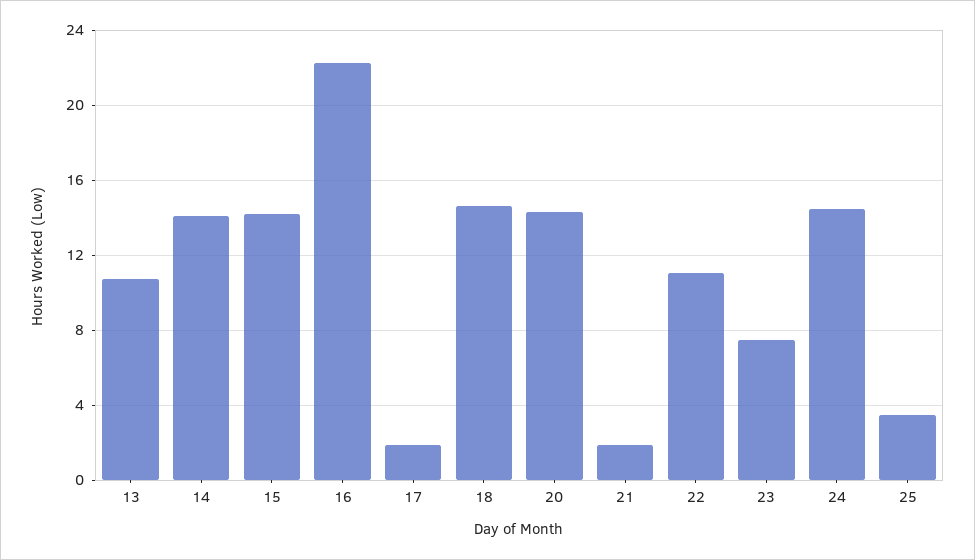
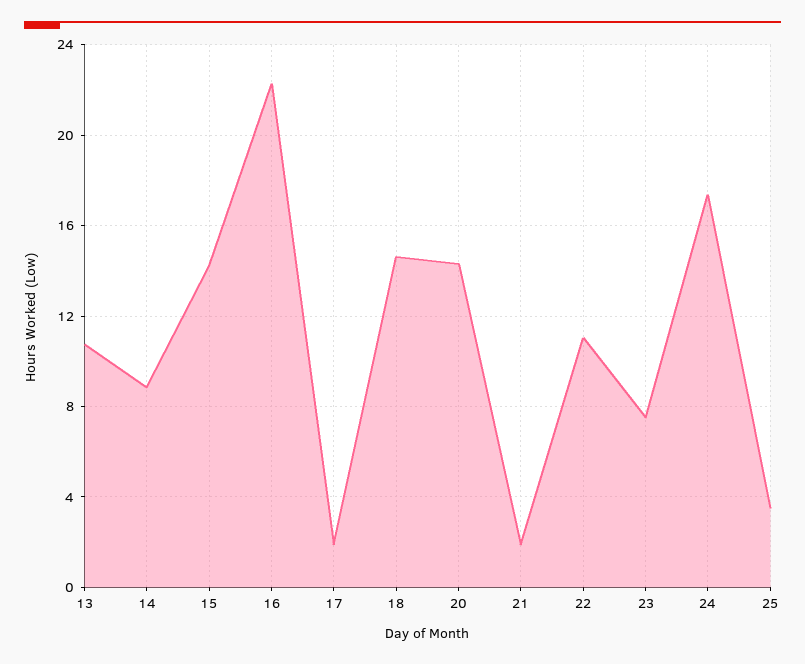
  {
    "13": 11,
-   "14": 14,
+   "14": 9,
    "15": 14,
    "16": 22.5,
    "17": 2,
    "18": 14.5,
    "20": 14.5,
    "21": 2,
    "22": 11,
    "23": 7.5,
-   "24": 14.5,
+   "24": 17.5,
    "25": 3.5
  }

